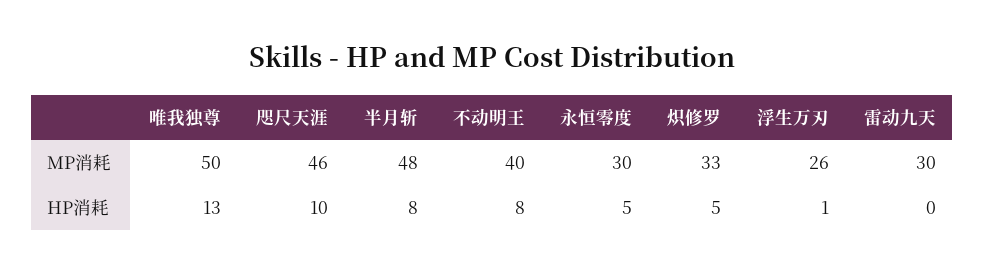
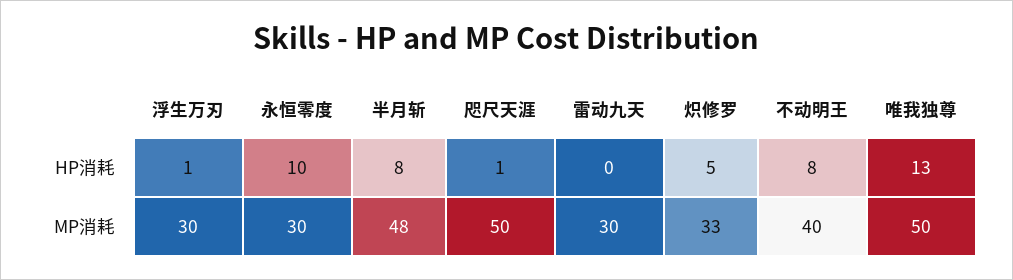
  {
    "唯我独尊": {
      "MP消耗": 50,
      "HP消耗": 13
    },
    "咫尺天涯": {
-     "MP消耗": 46,
+     "MP消耗": 50,
-     "HP消耗": 10
+     "HP消耗": 1
    },
    "半月斩": {
      "MP消耗": 48,
      "HP消耗": 8
    },
    "不动明王": {
      "MP消耗": 40,
      "HP消耗": 8
    },
    "永恒零度": {
      "MP消耗": 30,
-     "HP消耗": 5
+     "HP消耗": 10
    },
    "炽修罗": {
      "MP消耗": 33,
      "HP消耗": 5
    },
    "浮生万刃": {
-     "MP消耗": 26,
+     "MP消耗": 30,
      "HP消耗": 1
    },
    "雷动九天": {
      "MP消耗": 30,
      "HP消耗": 0
    }
  }

